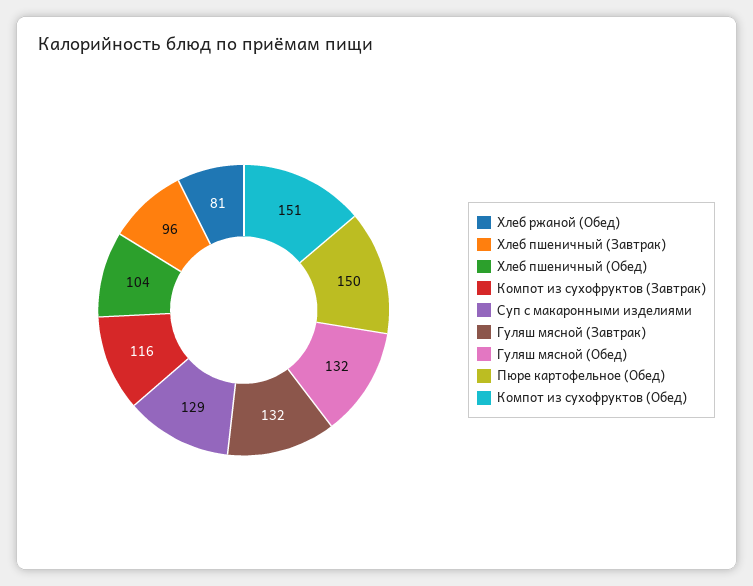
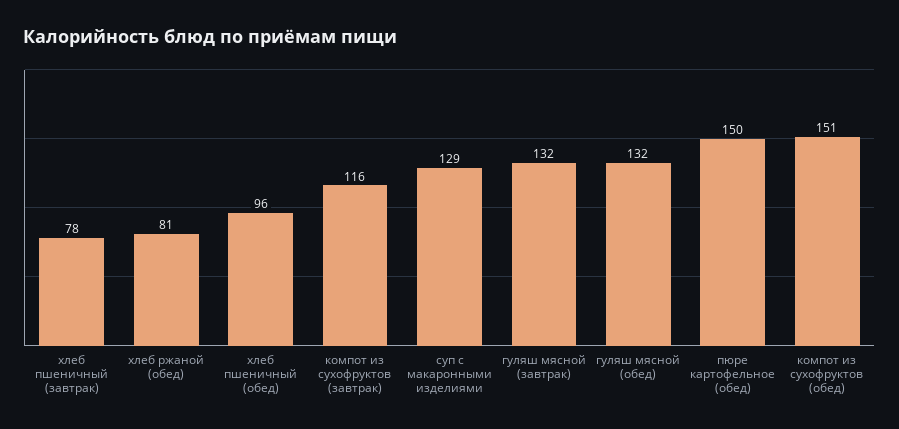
  {
    "Хлеб ржаной (Обед)": 81,
-   "Хлеб пшеничный (Завтрак)": 96,
+   "Хлеб пшеничный (Завтрак)": 78,
-   "Хлеб пшеничный (Обед)": 104,
+   "Хлеб пшеничный (Обед)": 96,
    "Компот из сухофруктов (Завтрак)": 116,
    "Суп с макаронными изделиями": 129,
    "Гуляш мясной (Завтрак)": 132,
    "Гуляш мясной (Обед)": 132,
    "Пюре картофельное (Обед)": 150,
    "Компот из сухофруктов (Обед)": 151
  }

